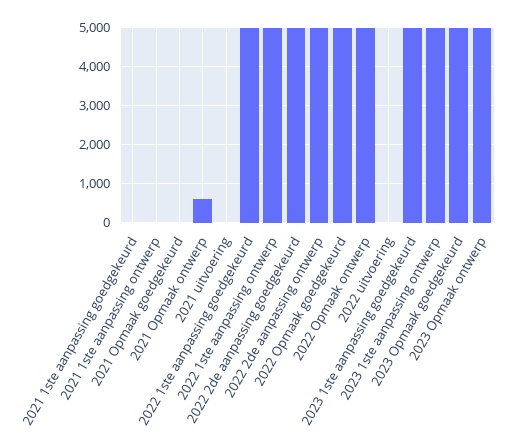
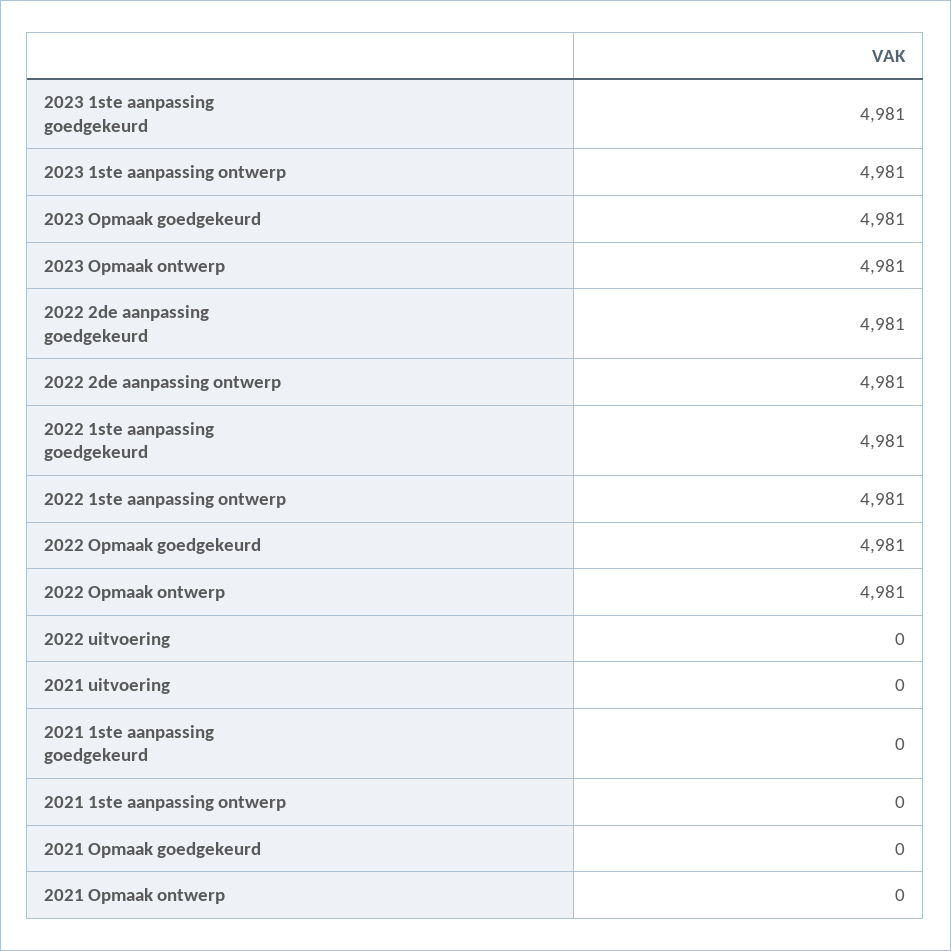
  {
    "2021 1ste aanpassing goedgekeurd": 0,
    "2021 1ste aanpassing ontwerp": 0,
    "2021 Opmaak goedgekeurd": 0,
-   "2021 Opmaak ontwerp": 600,
+   "2021 Opmaak ontwerp": 0,
    "2021 uitvoering": 0,
    "2022 1ste aanpassing goedgekeurd": 4981,
    "2022 1ste aanpassing ontwerp": 4981,
    "2022 2de aanpassing goedgekeurd": 4981,
    "2022 2de aanpassing ontwerp": 4981,
    "2022 Opmaak goedgekeurd": 4981,
    "2022 Opmaak ontwerp": 4981,
    "2022 uitvoering": 0,
    "2023 1ste aanpassing goedgekeurd": 4981,
    "2023 1ste aanpassing ontwerp": 4981,
    "2023 Opmaak goedgekeurd": 4981,
    "2023 Opmaak ontwerp": 4981
  }

